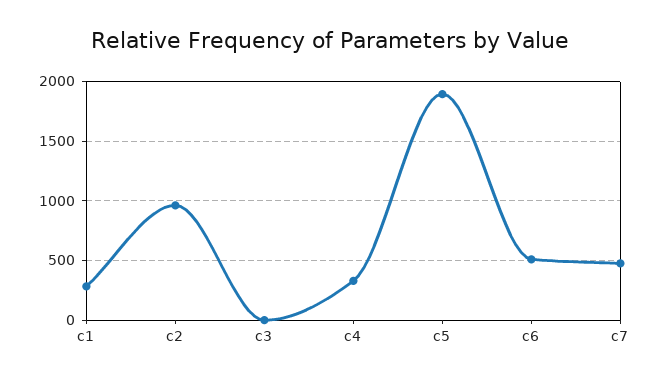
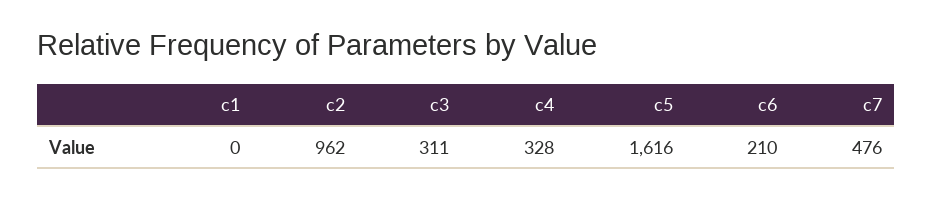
  {
-   "c1": 300,
+   "c1": 0,
    "c2": 962,
-   "c3": 0,
+   "c3": 311,
    "c4": 328,
-   "c5": 1900,
+   "c5": 1616,
-   "c6": 500,
+   "c6": 210,
    "c7": 476
  }

